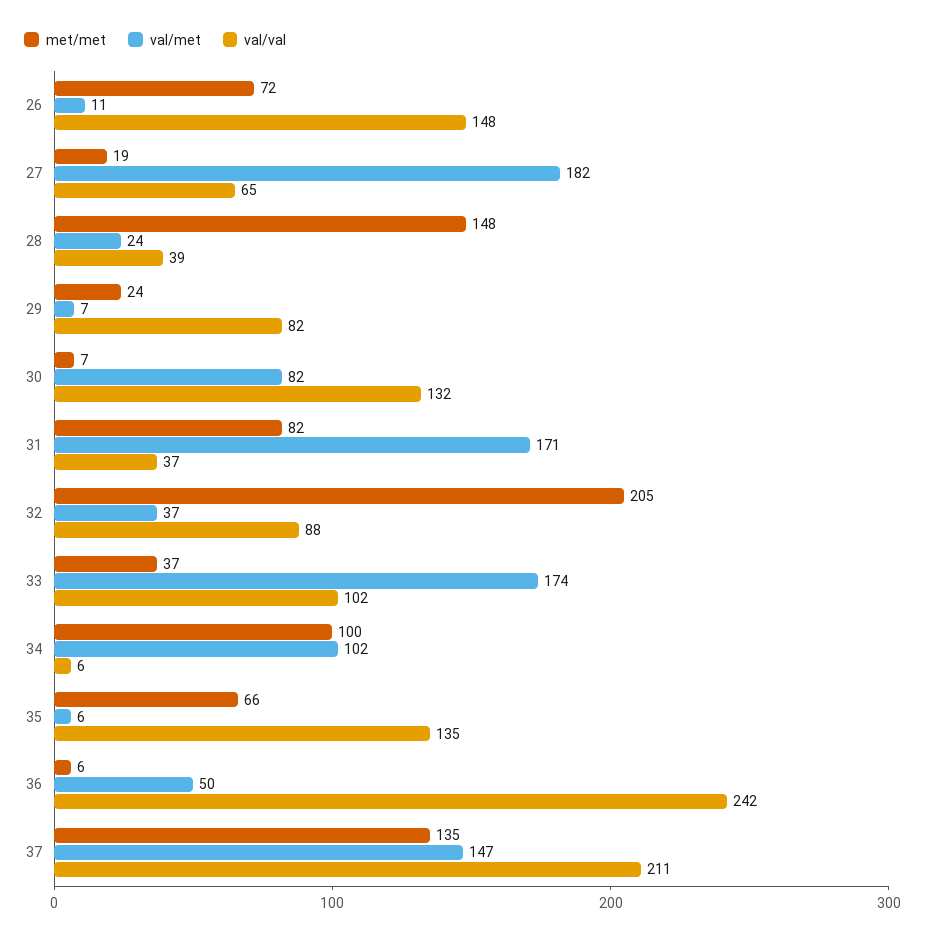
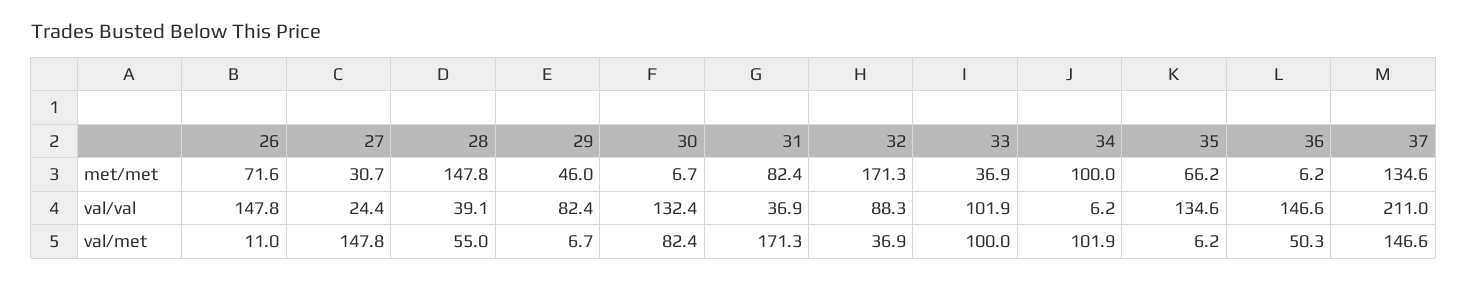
  {
    "met/met": {
      "26": 71.6,
-     "27": 19,
+     "27": 30.7,
      "28": 147.8,
-     "29": 24,
+     "29": 46,
      "30": 6.7,
      "31": 82.4,
-     "32": 205,
+     "32": 171.3,
      "33": 36.9,
      "34": 100,
      "35": 66.2,
      "36": 6.2,
      "37": 134.6
    },
    "val/met": {
      "26": 11,
-     "27": 182,
+     "27": 147.8,
-     "28": 24,
+     "28": 55,
      "29": 6.7,
      "30": 82.4,
      "31": 171.3,
      "32": 36.9,
-     "33": 174,
+     "33": 100,
      "34": 101.9,
      "35": 6.2,
      "36": 50.3,
      "37": 146.6
    },
    "val/val": {
      "26": 147.8,
-     "27": 65,
+     "27": 24.4,
      "28": 39.1,
      "29": 82.4,
      "30": 132.4,
      "31": 36.9,
      "32": 88.3,
      "33": 101.9,
      "34": 6.2,
      "35": 134.6,
-     "36": 242,
+     "36": 146.6,
      "37": 211
    }
  }

